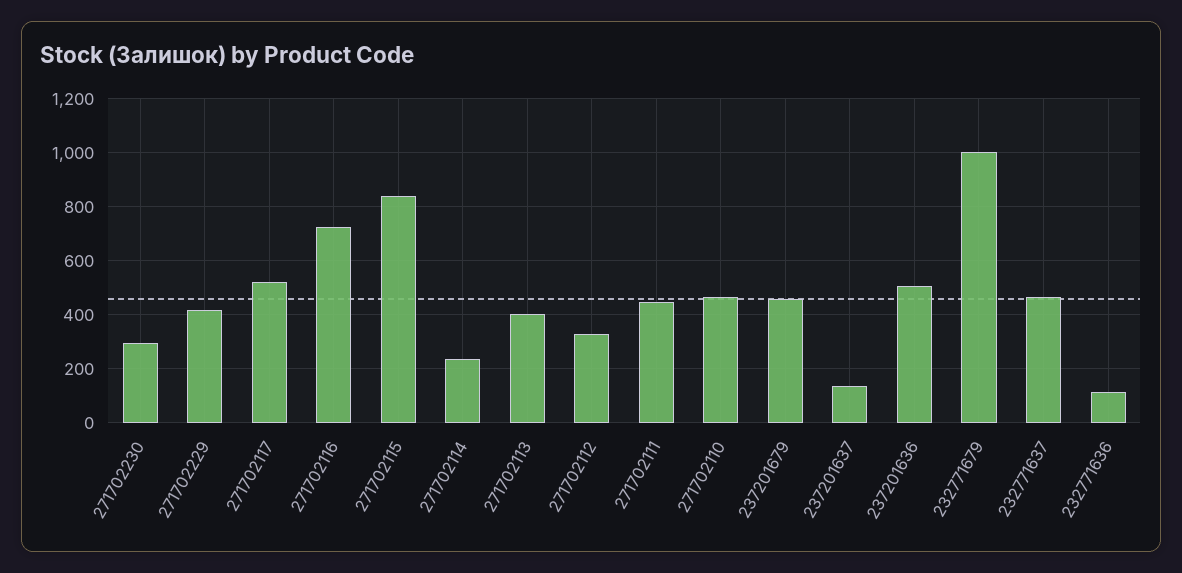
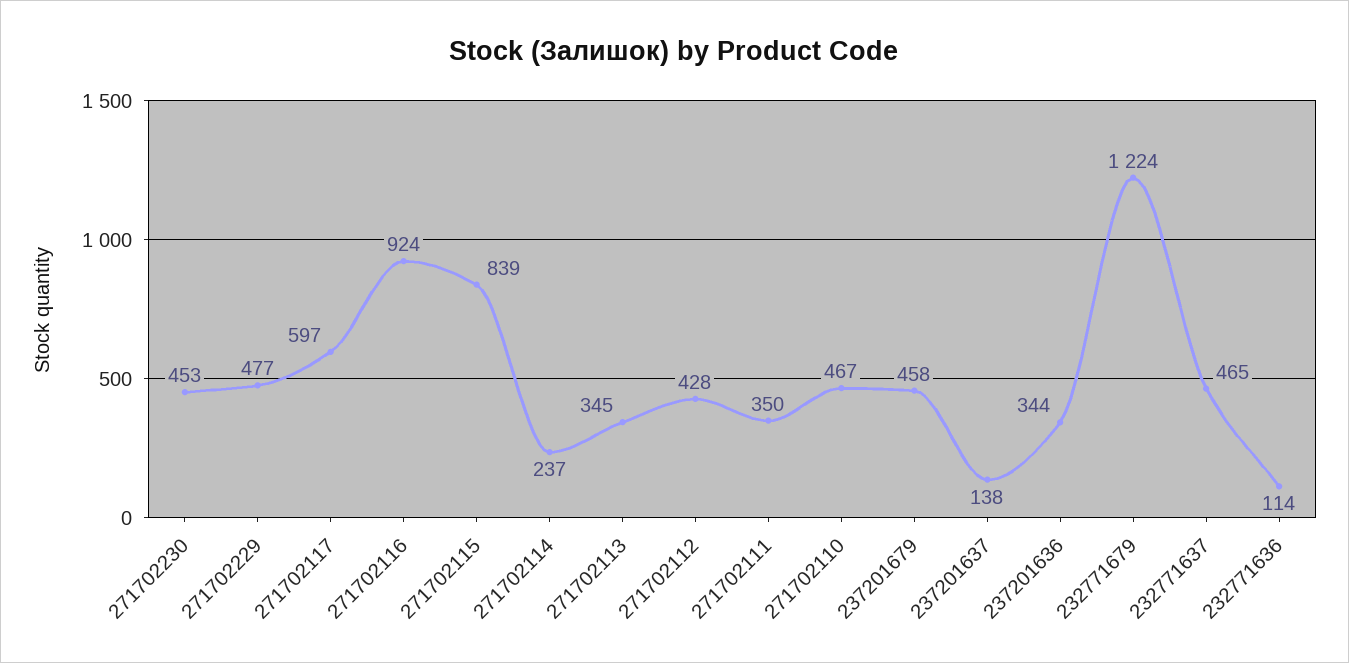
  {
-   "271702230": 300,
+   "271702230": 453,
-   "271702229": 425,
+   "271702229": 477,
-   "271702117": 525,
+   "271702117": 597,
-   "271702116": 725,
+   "271702116": 924,
    "271702115": 839,
    "271702114": 237,
-   "271702113": 400,
+   "271702113": 345,
-   "271702112": 325,
+   "271702112": 428,
-   "271702111": 450,
+   "271702111": 350,
    "271702110": 467,
    "237201679": 458,
    "237201637": 138,
-   "237201636": 500,
+   "237201636": 344,
-   "232771679": 1000,
+   "232771679": 1224,
    "232771637": 465,
    "232771636": 114
  }

